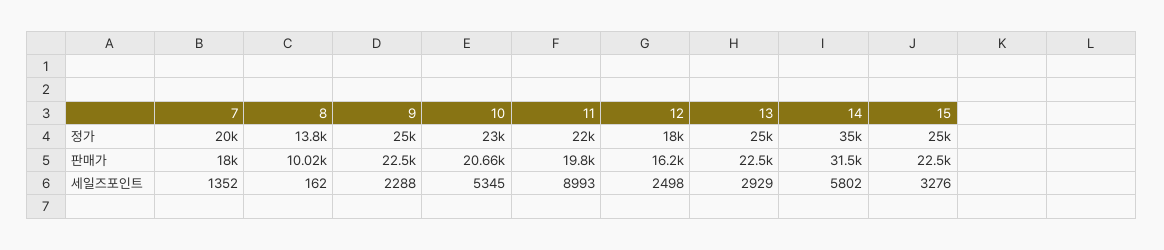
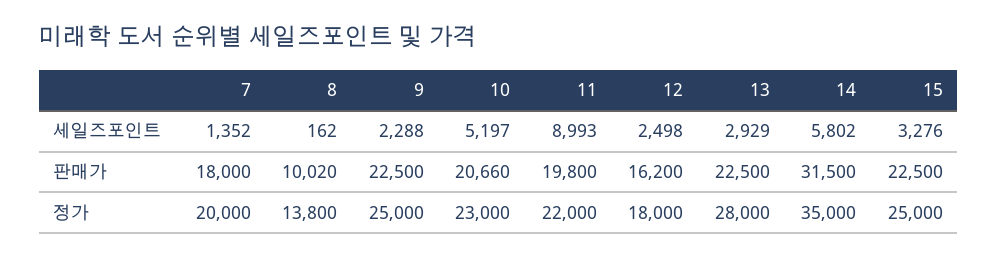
  {
    "7": {
      "정가": 20000,
      "판매가": 18000,
      "세일즈포인트": 1352
    },
    "8": {
      "정가": 13800,
      "판매가": 10020,
      "세일즈포인트": 162
    },
    "9": {
      "정가": 25000,
      "판매가": 22500,
      "세일즈포인트": 2288
    },
    "10": {
      "정가": 23000,
      "판매가": 20660,
-     "세일즈포인트": 5345
+     "세일즈포인트": 5197
    },
    "11": {
      "정가": 22000,
      "판매가": 19800,
      "세일즈포인트": 8993
    },
    "12": {
      "정가": 18000,
      "판매가": 16200,
      "세일즈포인트": 2498
    },
    "13": {
-     "정가": 25000,
+     "정가": 28000,
      "판매가": 22500,
      "세일즈포인트": 2929
    },
    "14": {
      "정가": 35000,
      "판매가": 31500,
      "세일즈포인트": 5802
    },
    "15": {
      "정가": 25000,
      "판매가": 22500,
      "세일즈포인트": 3276
    }
  }

